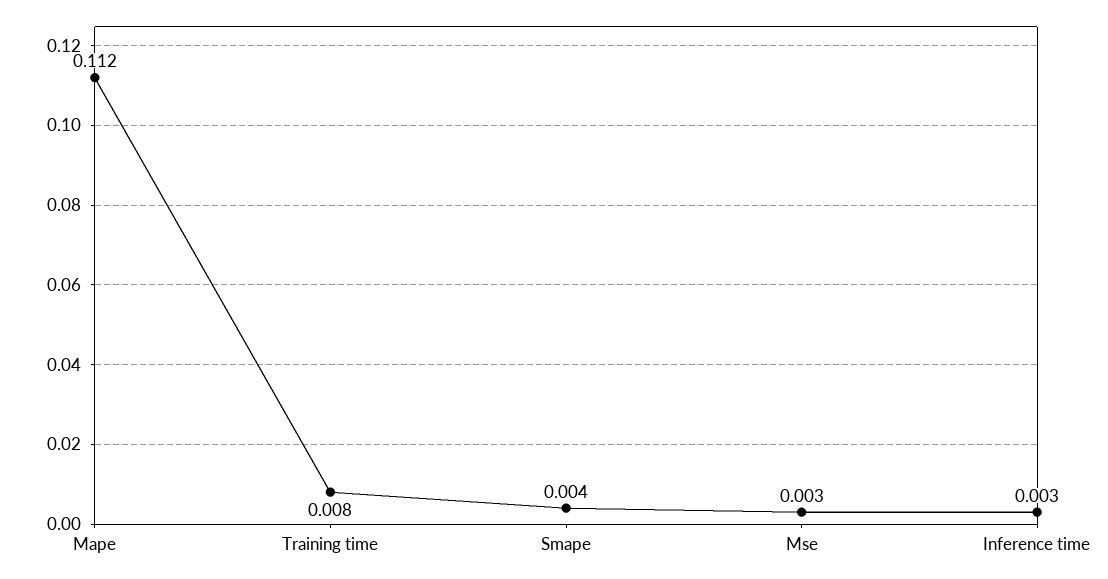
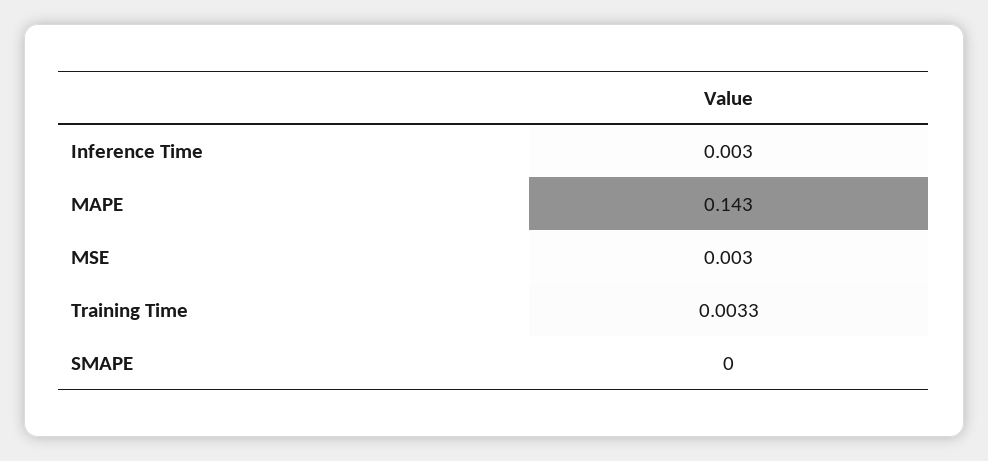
  {
-   "Mape": 0.112,
+   "Mape": 0.143,
-   "Training time": 0.008,
+   "Training time": 0.0033,
-   "Smape": 0.004,
+   "Smape": 0,
    "Mse": 0.003,
    "Inference time": 0.003
  }

